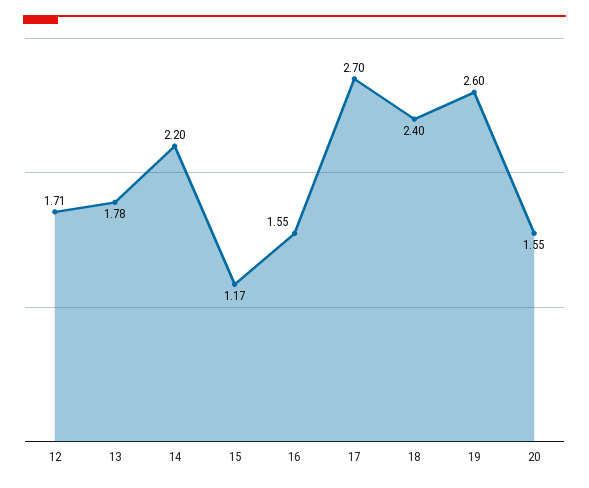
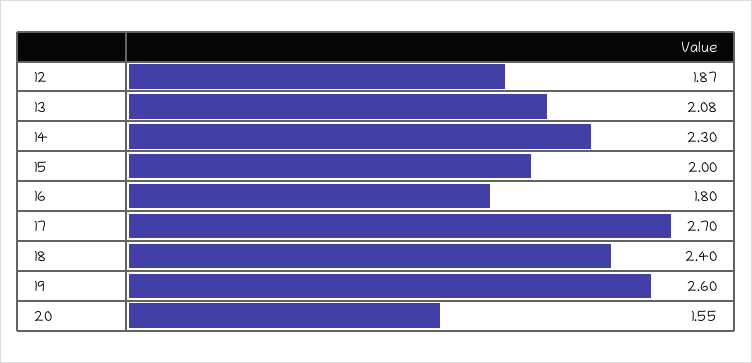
  {
-   "12": 1.71,
+   "12": 1.87,
-   "13": 1.78,
+   "13": 2.08,
-   "14": 2.2,
+   "14": 2.3,
-   "15": 1.17,
+   "15": 2,
-   "16": 1.55,
+   "16": 1.8,
    "17": 2.7,
    "18": 2.4,
    "19": 2.6,
    "20": 1.55
  }

